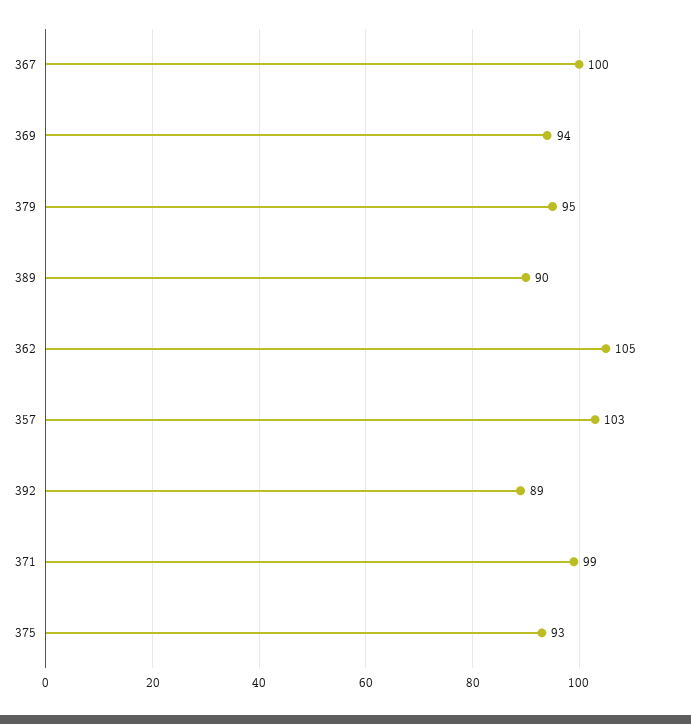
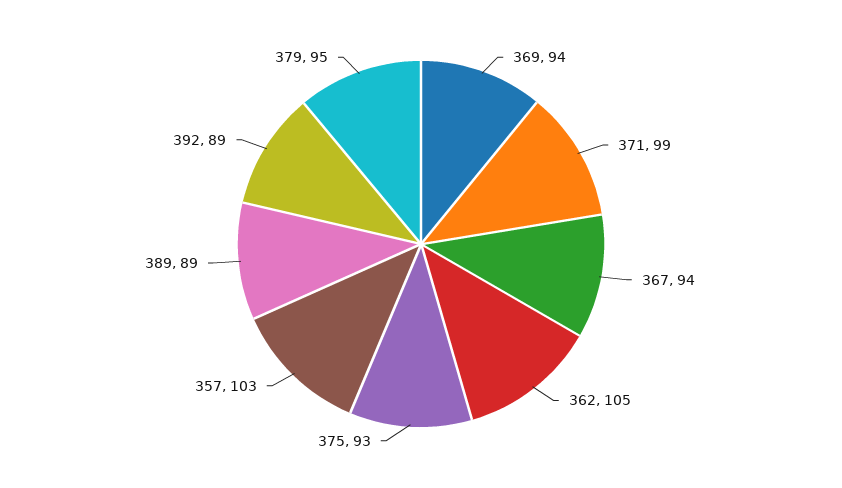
  {
-   "367": 100,
+   "367": 94,
    "369": 94,
    "379": 95,
-   "389": 90,
+   "389": 89,
    "362": 105,
    "357": 103,
    "392": 89,
    "371": 99,
    "375": 93
  }

